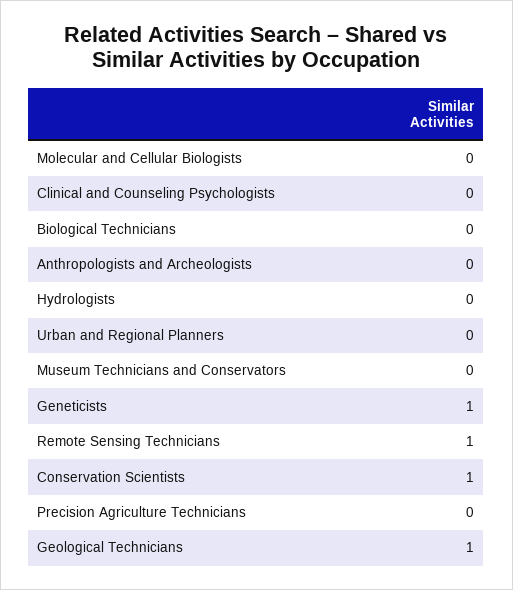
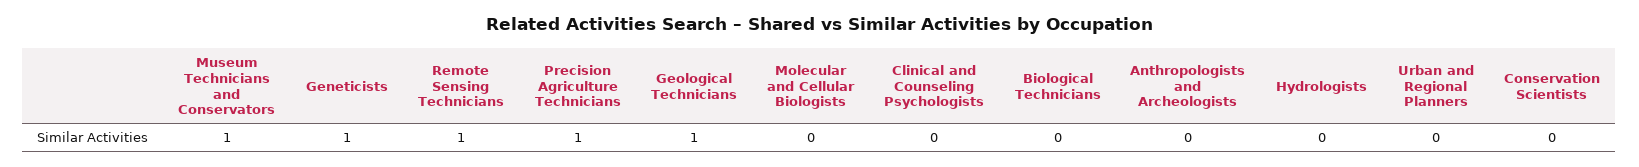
  {
    "Molecular and Cellular Biologists": 0,
    "Clinical and Counseling Psychologists": 0,
    "Biological Technicians": 0,
    "Anthropologists and Archeologists": 0,
    "Hydrologists": 0,
    "Urban and Regional Planners": 0,
-   "Museum Technicians and Conservators": 0,
+   "Museum Technicians and Conservators": 1,
    "Geneticists": 1,
    "Remote Sensing Technicians": 1,
-   "Conservation Scientists": 1,
+   "Conservation Scientists": 0,
-   "Precision Agriculture Technicians": 0,
+   "Precision Agriculture Technicians": 1,
    "Geological Technicians": 1
  }

